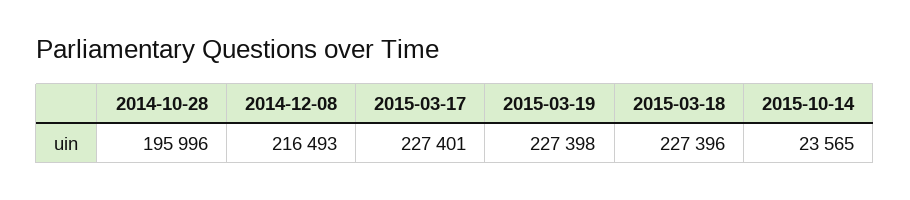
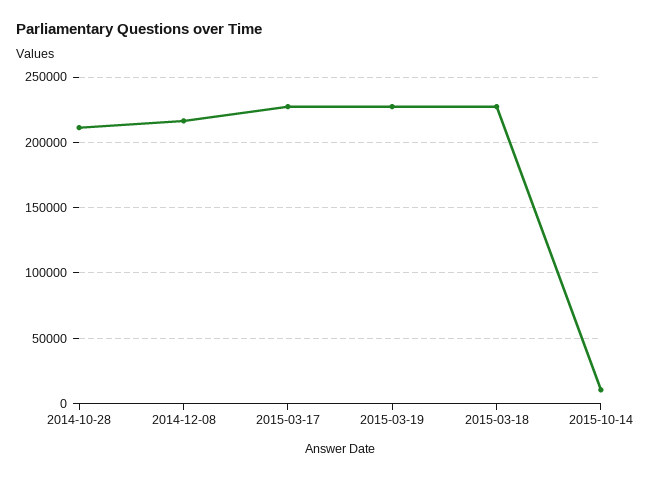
  {
-   "2014-10-28": 195996,
+   "2014-10-28": 210000,
    "2014-12-08": 216493,
    "2015-03-17": 227401,
    "2015-03-19": 227398,
    "2015-03-18": 227396,
-   "2015-10-14": 23565
+   "2015-10-14": 10000
  }

